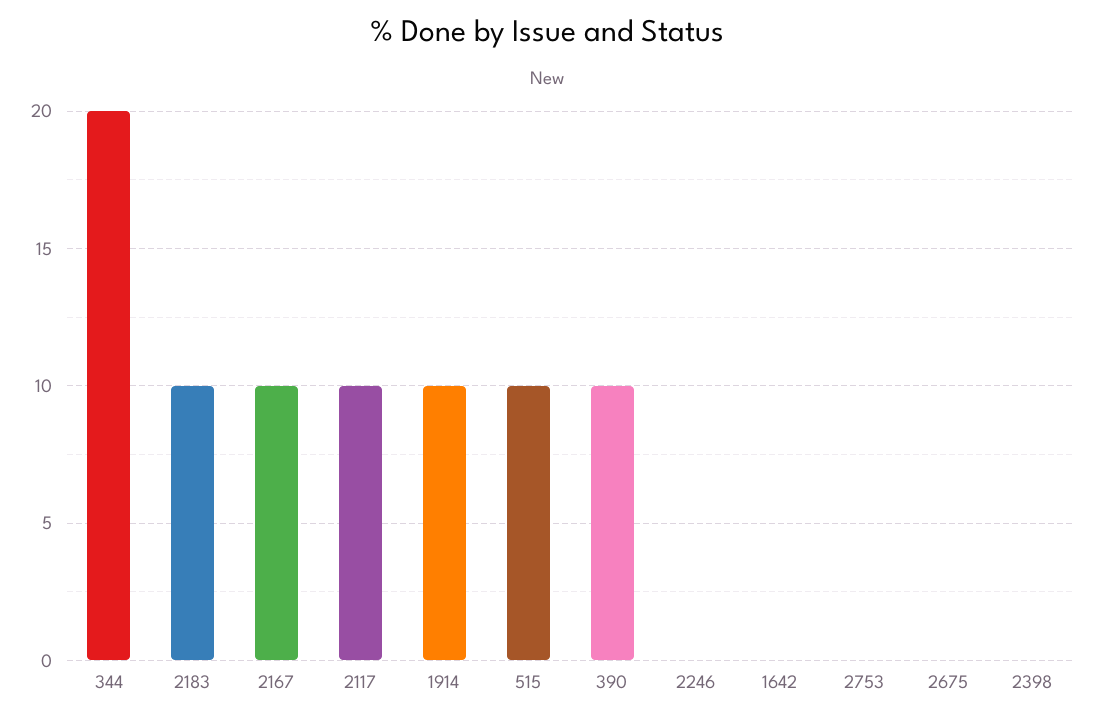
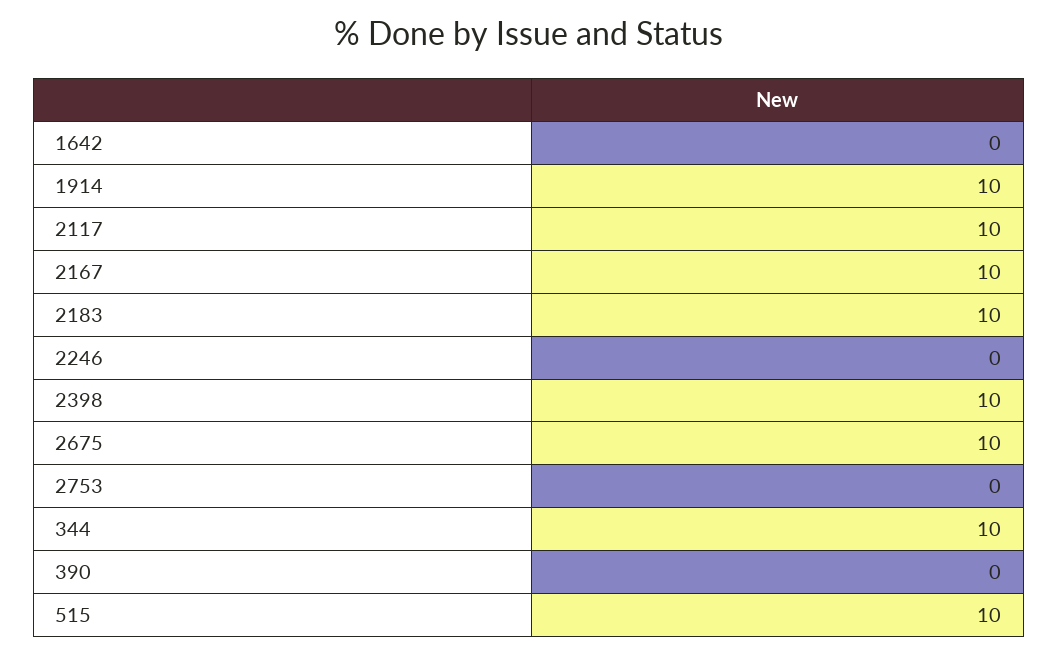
  {
-   "344": 20,
+   "344": 10,
    "2183": 10,
    "2167": 10,
    "2117": 10,
    "1914": 10,
    "515": 10,
-   "390": 10,
+   "390": 0,
    "2246": 0,
    "1642": 0,
    "2753": 0,
-   "2675": 0,
+   "2675": 10,
-   "2398": 0
+   "2398": 10
  }

